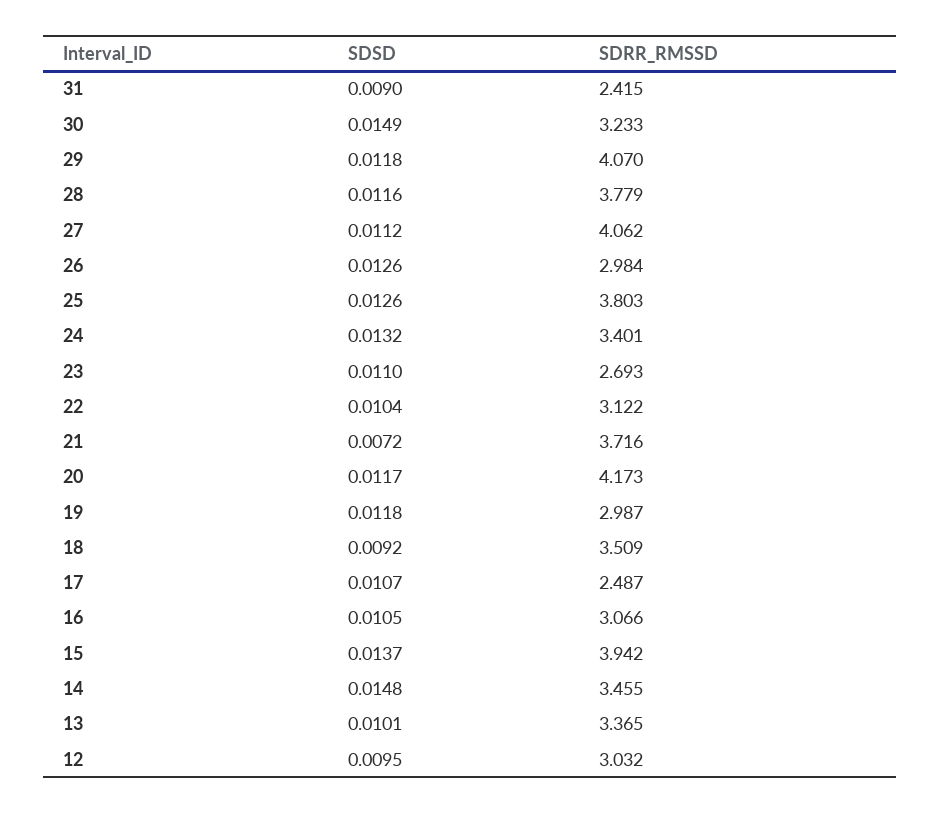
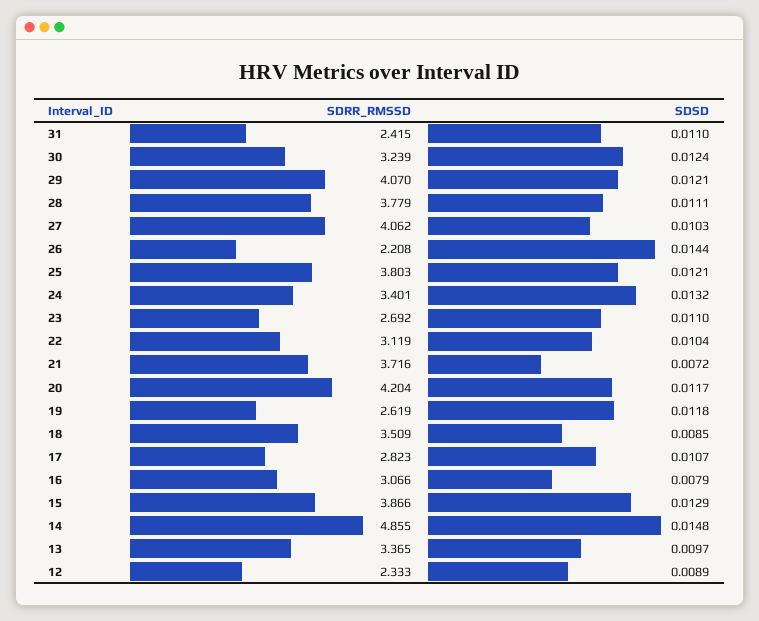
  {
    "SDSD": {
-     "31": 0.009,
+     "31": 0.011,
-     "30": 0.0149,
+     "30": 0.0124,
-     "29": 0.0118,
+     "29": 0.0121,
-     "28": 0.0116,
+     "28": 0.0111,
-     "27": 0.0112,
+     "27": 0.0103,
-     "26": 0.0126,
+     "26": 0.0144,
-     "25": 0.0126,
+     "25": 0.0121,
      "24": 0.0132,
      "23": 0.011,
      "22": 0.0104,
      "21": 0.0072,
      "20": 0.0117,
      "19": 0.0118,
-     "18": 0.0092,
+     "18": 0.0085,
      "17": 0.0107,
-     "16": 0.0105,
+     "16": 0.0079,
-     "15": 0.0137,
+     "15": 0.0129,
      "14": 0.0148,
-     "13": 0.0101,
+     "13": 0.0097,
-     "12": 0.0095
+     "12": 0.0089
    },
    "SDRR_RMSSD": {
      "31": 2.415,
-     "30": 3.233,
+     "30": 3.239,
      "29": 4.07,
      "28": 3.779,
      "27": 4.062,
-     "26": 2.984,
+     "26": 2.208,
      "25": 3.803,
      "24": 3.401,
-     "23": 2.693,
+     "23": 2.692,
-     "22": 3.122,
+     "22": 3.119,
      "21": 3.716,
-     "20": 4.173,
+     "20": 4.204,
-     "19": 2.987,
+     "19": 2.619,
      "18": 3.509,
-     "17": 2.487,
+     "17": 2.823,
      "16": 3.066,
-     "15": 3.942,
+     "15": 3.866,
-     "14": 3.455,
+     "14": 4.855,
      "13": 3.365,
-     "12": 3.032
+     "12": 2.333
    }
  }

